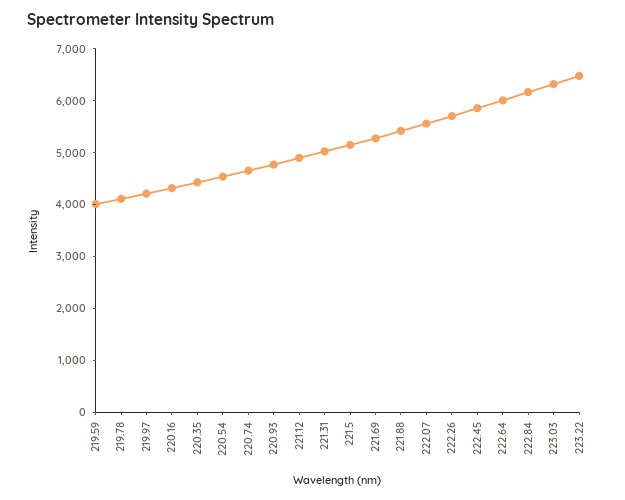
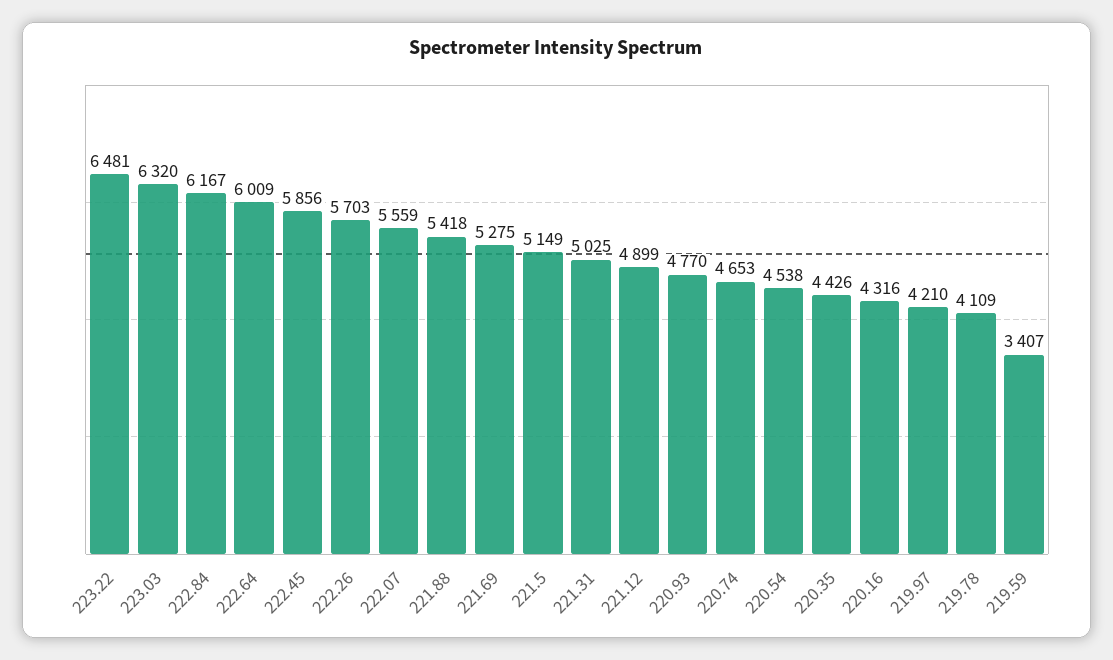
  {
-   "219.59": 4000,
+   "219.59": 3407,
    "219.78": 4109,
    "219.97": 4210,
    "220.16": 4316,
    "220.35": 4426,
    "220.54": 4538,
    "220.74": 4653,
    "220.93": 4770,
    "221.12": 4899,
    "221.31": 5025,
    "221.5": 5149,
    "221.69": 5275,
    "221.88": 5418,
    "222.07": 5559,
    "222.26": 5703,
    "222.45": 5856,
    "222.64": 6009,
    "222.84": 6167,
    "223.03": 6320,
    "223.22": 6481
  }

